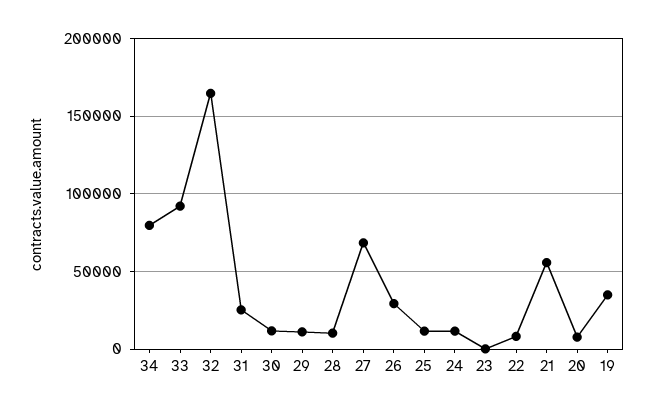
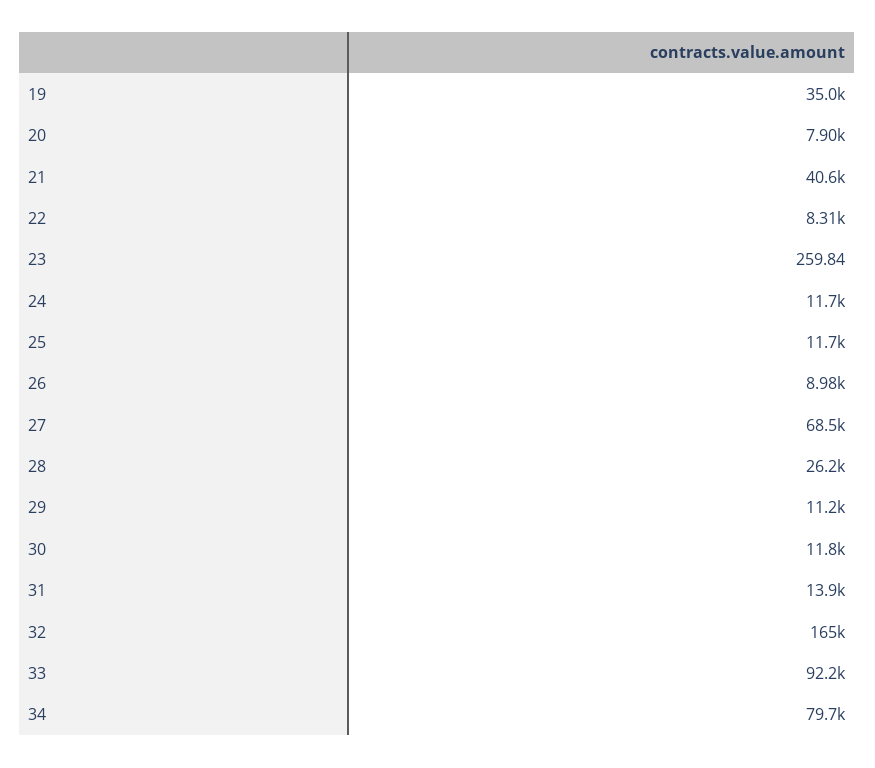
  {
    "34": 79700,
    "33": 92200,
    "32": 165000,
-   "31": 25000,
+   "31": 13900,
    "30": 11800,
    "29": 11200,
-   "28": 10000,
+   "28": 26200,
    "27": 68500,
-   "26": 30000,
+   "26": 8980,
    "25": 11700,
    "24": 11700,
    "23": 259.84,
    "22": 8310,
-   "21": 55000,
+   "21": 40600,
    "20": 7900,
    "19": 35000
  }

